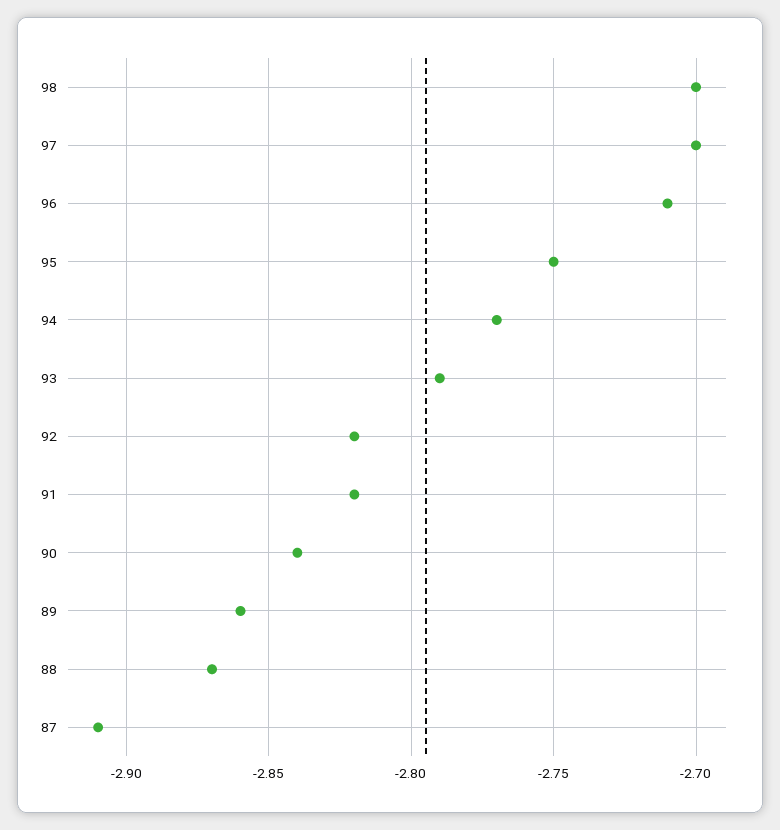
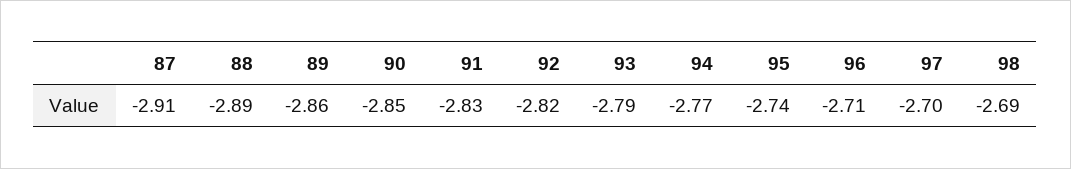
  {
-   "98": -2.7,
+   "98": -2.69,
    "97": -2.7,
    "96": -2.71,
-   "95": -2.75,
+   "95": -2.74,
    "94": -2.77,
    "93": -2.79,
    "92": -2.82,
-   "91": -2.82,
+   "91": -2.83,
-   "90": -2.84,
+   "90": -2.85,
    "89": -2.86,
-   "88": -2.87,
+   "88": -2.89,
    "87": -2.91
  }

